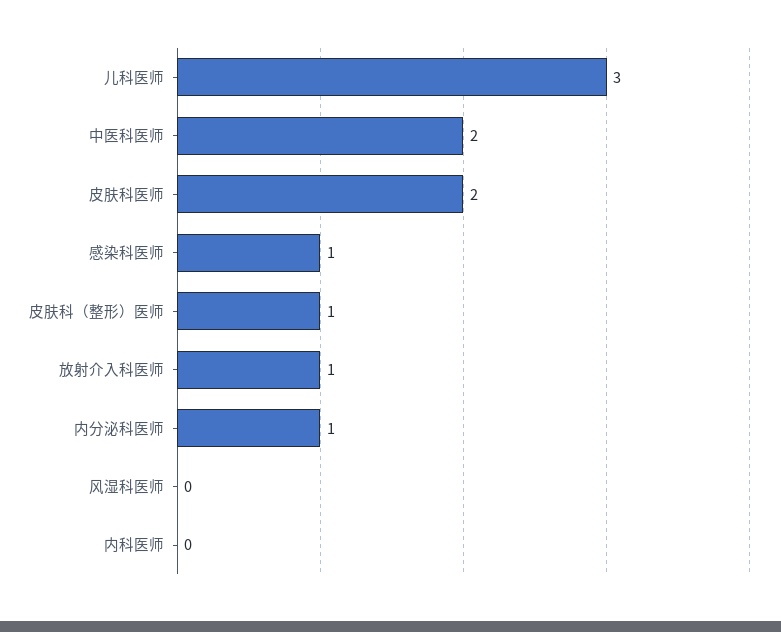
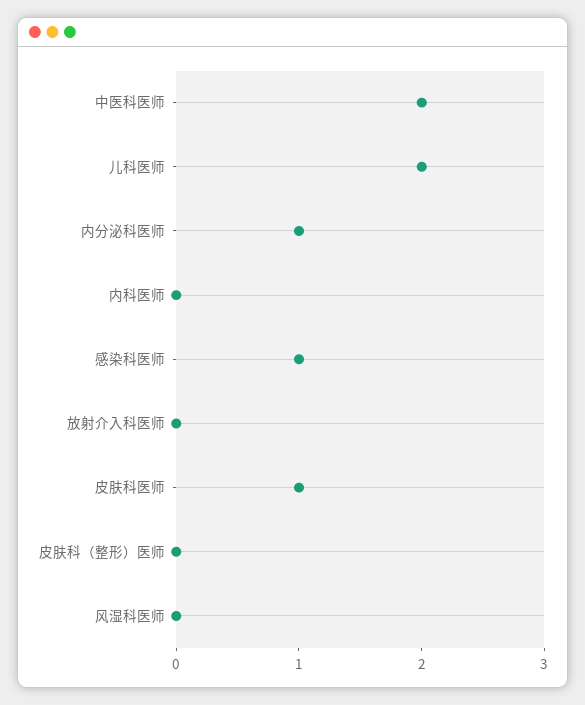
  {
-   "儿科医师": 3,
+   "儿科医师": 2,
    "中医科医师": 2,
-   "皮肤科医师": 2,
+   "皮肤科医师": 1,
    "感染科医师": 1,
-   "皮肤科（整形）医师": 1,
+   "皮肤科（整形）医师": 0,
-   "放射介入科医师": 1,
+   "放射介入科医师": 0,
    "内分泌科医师": 1,
    "风湿科医师": 0,
    "内科医师": 0
  }

